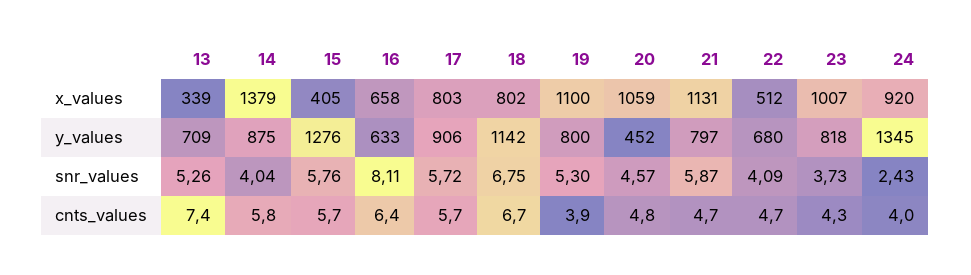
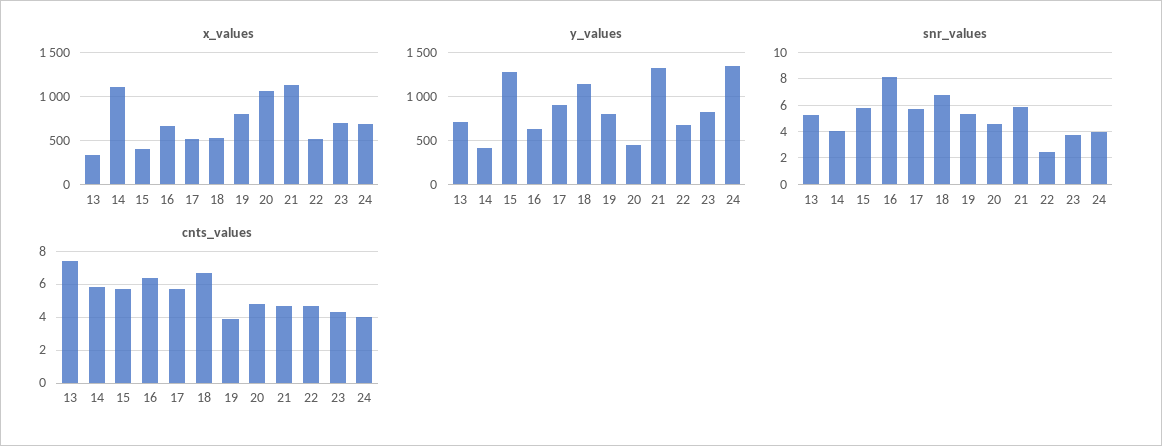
  {
    "x_values": {
      "13": 339,
-     "14": 1379,
+     "14": 1100,
      "15": 405,
      "16": 658,
-     "17": 803,
+     "17": 500,
-     "18": 802,
+     "18": 500,
-     "19": 1100,
+     "19": 800,
      "20": 1059,
      "21": 1131,
      "22": 512,
-     "23": 1007,
+     "23": 700,
-     "24": 920
+     "24": 700
    },
    "y_values": {
      "13": 709,
-     "14": 875,
+     "14": 400,
      "15": 1276,
      "16": 633,
      "17": 906,
      "18": 1142,
      "19": 800,
      "20": 452,
-     "21": 797,
+     "21": 1300,
      "22": 680,
      "23": 818,
      "24": 1345
    },
    "snr_values": {
      "13": 5.26,
      "14": 4.04,
      "15": 5.76,
      "16": 8.11,
      "17": 5.72,
      "18": 6.75,
      "19": 5.3,
      "20": 4.57,
      "21": 5.87,
-     "22": 4.09,
+     "22": 2.5,
      "23": 3.73,
-     "24": 2.43
+     "24": 4
    },
    "cnts_values": {
      "13": 7.4,
      "14": 5.8,
      "15": 5.7,
      "16": 6.4,
      "17": 5.7,
      "18": 6.7,
      "19": 3.9,
      "20": 4.8,
      "21": 4.7,
      "22": 4.7,
      "23": 4.3,
      "24": 4
    }
  }

